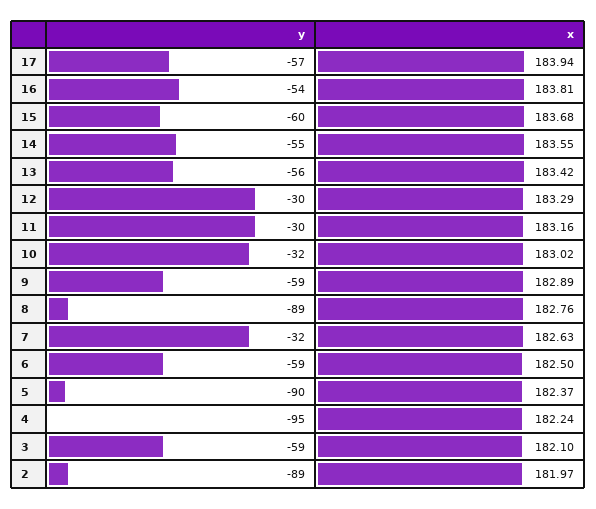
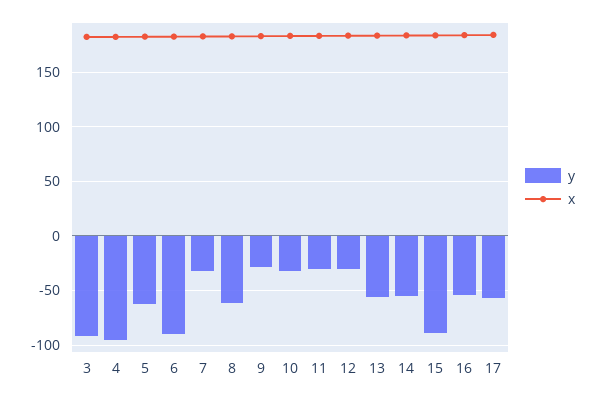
  {
    "y": {
      "17": -57,
      "16": -54,
-     "15": -60,
+     "15": -90,
      "14": -55,
      "13": -56,
      "12": -30,
      "11": -30,
      "10": -32,
-     "9": -59,
+     "9": -30,
-     "8": -89,
+     "8": -60,
      "7": -32,
-     "6": -59,
+     "6": -90,
-     "5": -90,
+     "5": -60,
      "4": -95,
-     "3": -59,
+     "3": -90
-     "2": -89
    },
    "x": {
      "17": 183.94,
      "16": 183.81,
      "15": 183.68,
      "14": 183.55,
      "13": 183.42,
      "12": 183.29,
      "11": 183.16,
      "10": 183.02,
      "9": 182.89,
      "8": 182.76,
      "7": 182.63,
      "6": 182.5,
      "5": 182.37,
      "4": 182.24,
-     "3": 182.1,
+     "3": 182.1
-     "2": 181.97
    }
  }

